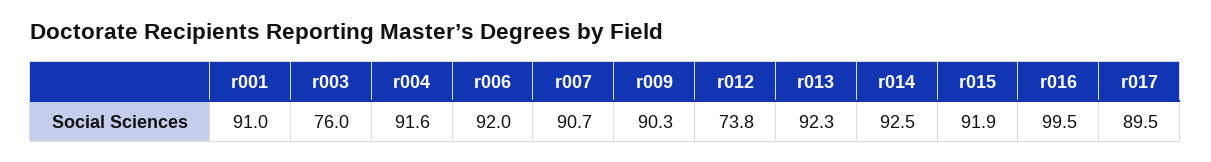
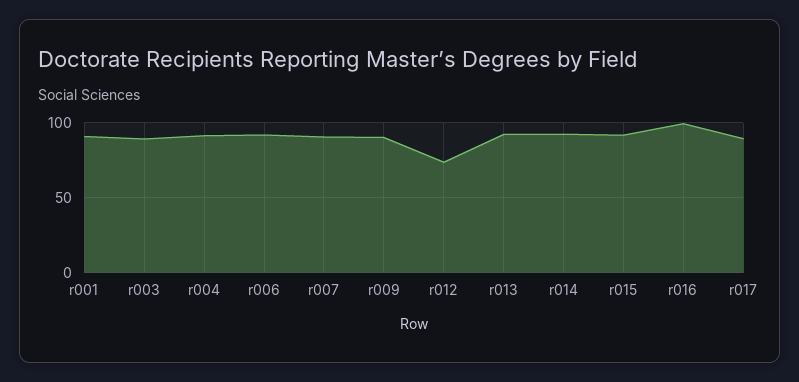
  {
    "r001": 91,
-   "r003": 76,
+   "r003": 90,
    "r004": 91.6,
    "r006": 92,
    "r007": 90.7,
    "r009": 90.3,
    "r012": 73.8,
    "r013": 92.3,
    "r014": 92.5,
    "r015": 91.9,
    "r016": 99.5,
    "r017": 89.5
  }

